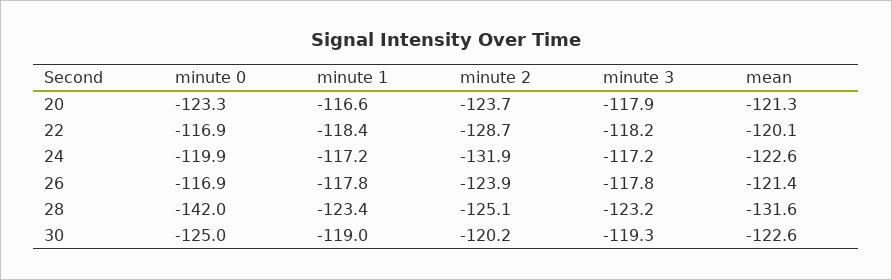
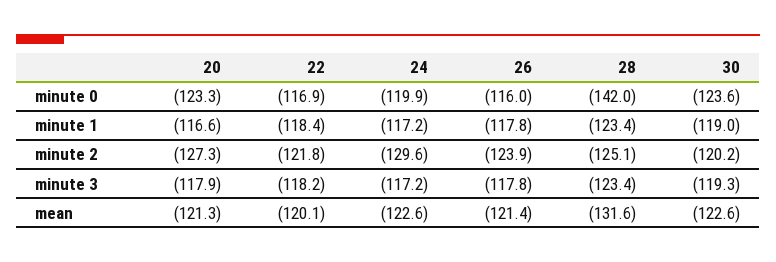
  {
    "minute 0": {
      "20": -123.3,
      "22": -116.9,
      "24": -119.9,
-     "26": -116.9,
+     "26": -116,
      "28": -142,
-     "30": -125
+     "30": -123.6
    },
    "minute 1": {
      "20": -116.6,
      "22": -118.4,
      "24": -117.2,
      "26": -117.8,
      "28": -123.4,
      "30": -119
    },
    "minute 2": {
-     "20": -123.7,
+     "20": -127.3,
-     "22": -128.7,
+     "22": -121.8,
-     "24": -131.9,
+     "24": -129.6,
      "26": -123.9,
      "28": -125.1,
      "30": -120.2
    },
    "minute 3": {
      "20": -117.9,
      "22": -118.2,
      "24": -117.2,
      "26": -117.8,
-     "28": -123.2,
+     "28": -123.4,
      "30": -119.3
    },
    "mean": {
      "20": -121.3,
      "22": -120.1,
      "24": -122.6,
      "26": -121.4,
      "28": -131.6,
      "30": -122.6
    }
  }

